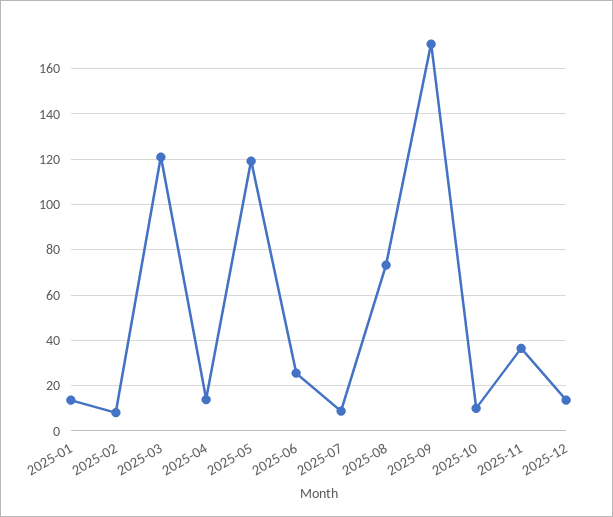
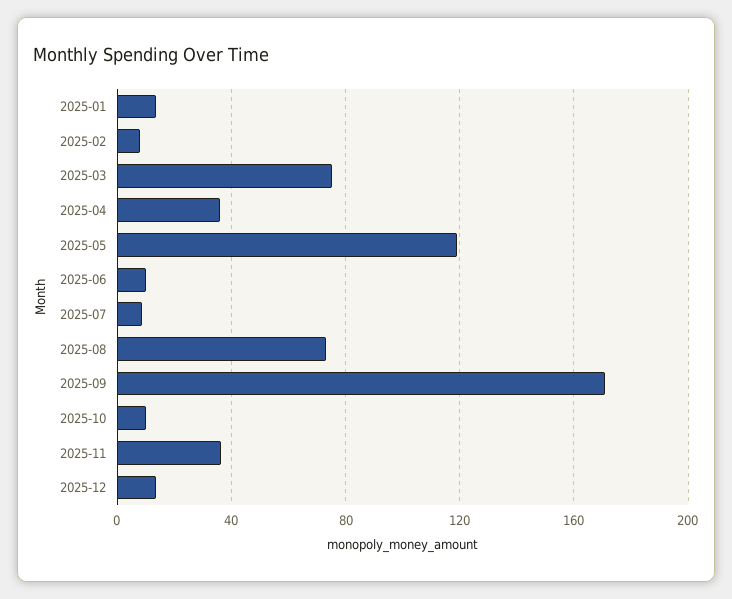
  {
    "2025-01": 15,
    "2025-02": 10,
-   "2025-03": 120,
+   "2025-03": 75,
-   "2025-04": 15,
+   "2025-04": 35,
    "2025-05": 120,
-   "2025-06": 25,
+   "2025-06": 10,
    "2025-07": 10,
    "2025-08": 75,
    "2025-09": 170,
    "2025-10": 10,
    "2025-11": 35,
    "2025-12": 15
  }

